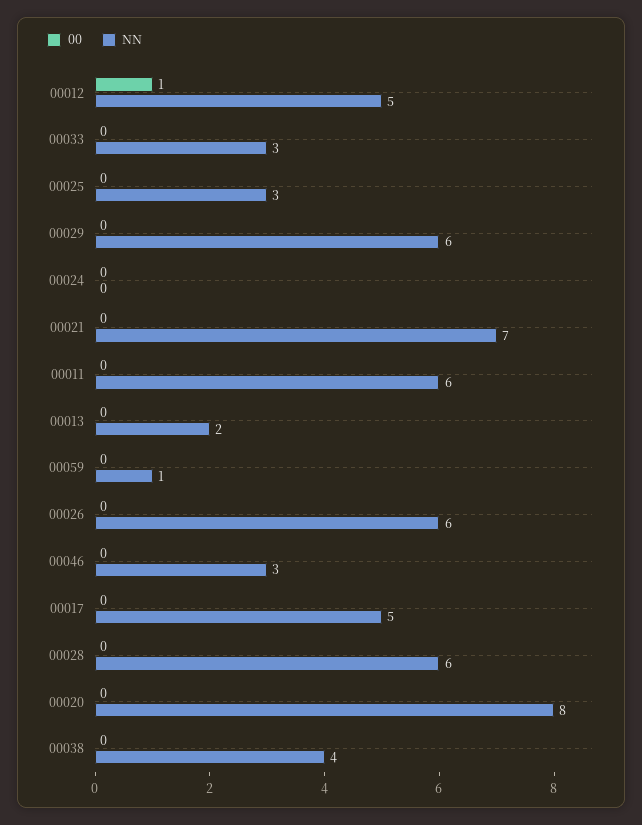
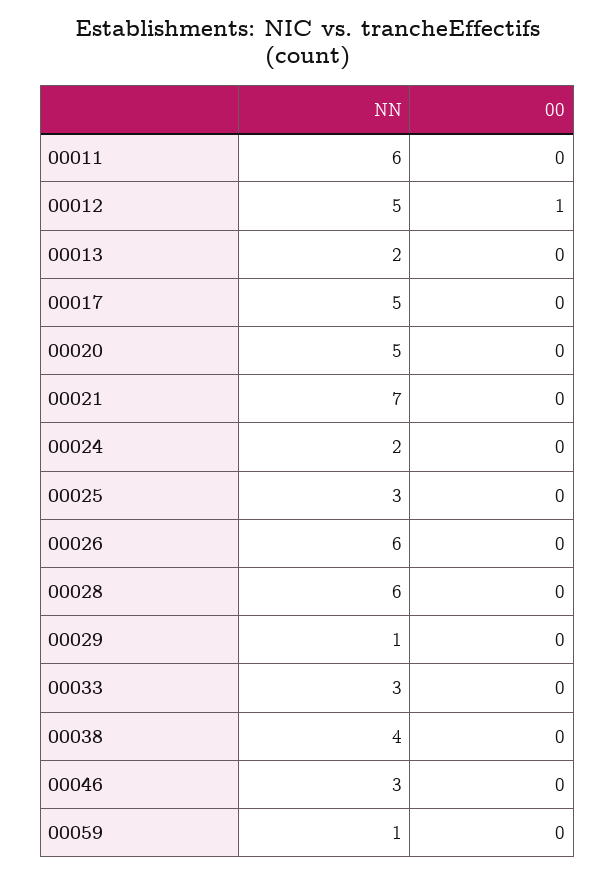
  {
    "00": {
      "00012": 1,
      "00033": 0,
      "00025": 0,
      "00029": 0,
      "00024": 0,
      "00021": 0,
      "00011": 0,
      "00013": 0,
      "00059": 0,
      "00026": 0,
      "00046": 0,
      "00017": 0,
      "00028": 0,
      "00020": 0,
      "00038": 0
    },
    "NN": {
      "00012": 5,
      "00033": 3,
      "00025": 3,
-     "00029": 6,
+     "00029": 1,
-     "00024": 0,
+     "00024": 2,
      "00021": 7,
      "00011": 6,
      "00013": 2,
      "00059": 1,
      "00026": 6,
      "00046": 3,
      "00017": 5,
      "00028": 6,
-     "00020": 8,
+     "00020": 5,
      "00038": 4
    }
  }

